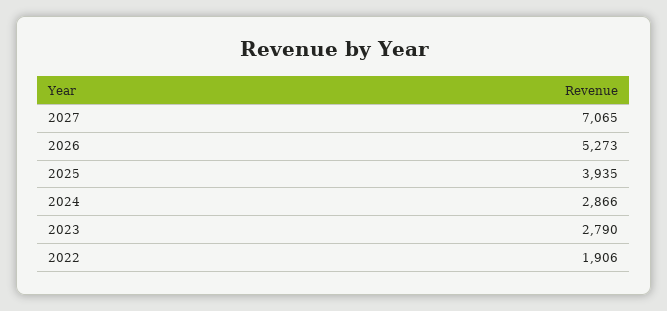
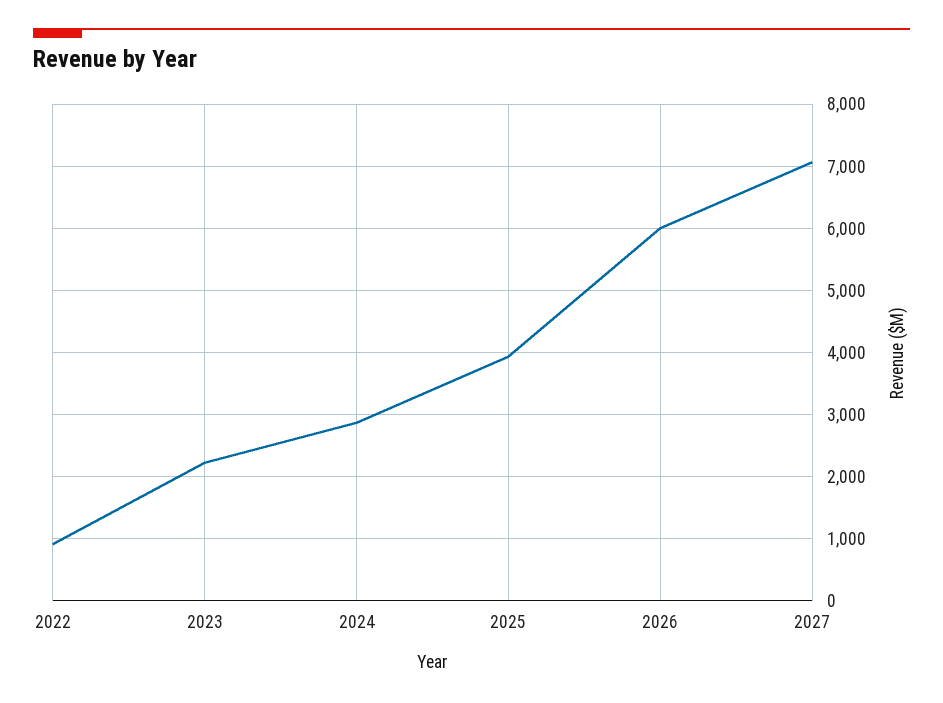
  {
    "2027": 7065,
-   "2026": 5273,
+   "2026": 6000,
    "2025": 3935,
    "2024": 2866,
-   "2023": 2790,
+   "2023": 2200,
-   "2022": 1906
+   "2022": 900
  }

